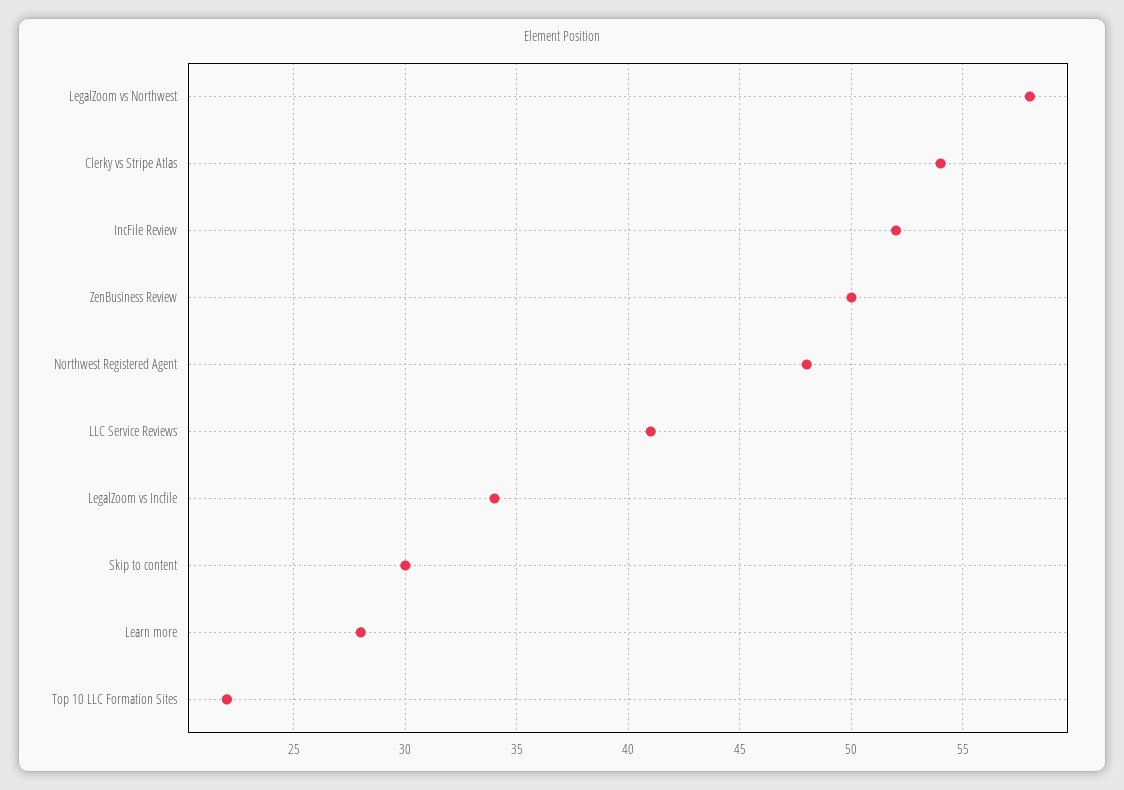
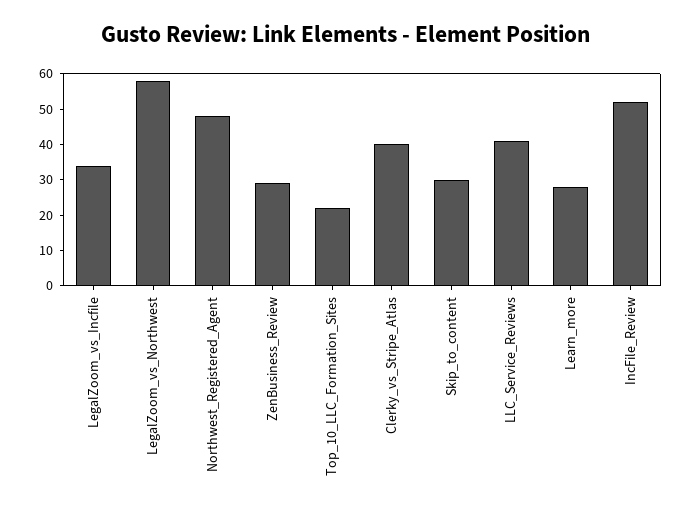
  {
    "LegalZoom vs Northwest": 58,
-   "Clerky vs Stripe Atlas": 54,
+   "Clerky vs Stripe Atlas": 40,
    "IncFile Review": 52,
-   "ZenBusiness Review": 50,
+   "ZenBusiness Review": 30,
    "Northwest Registered Agent": 48,
    "LLC Service Reviews": 41,
    "LegalZoom vs Incfile": 34,
    "Skip to content": 30,
    "Learn more": 28,
    "Top 10 LLC Formation Sites": 22
  }

